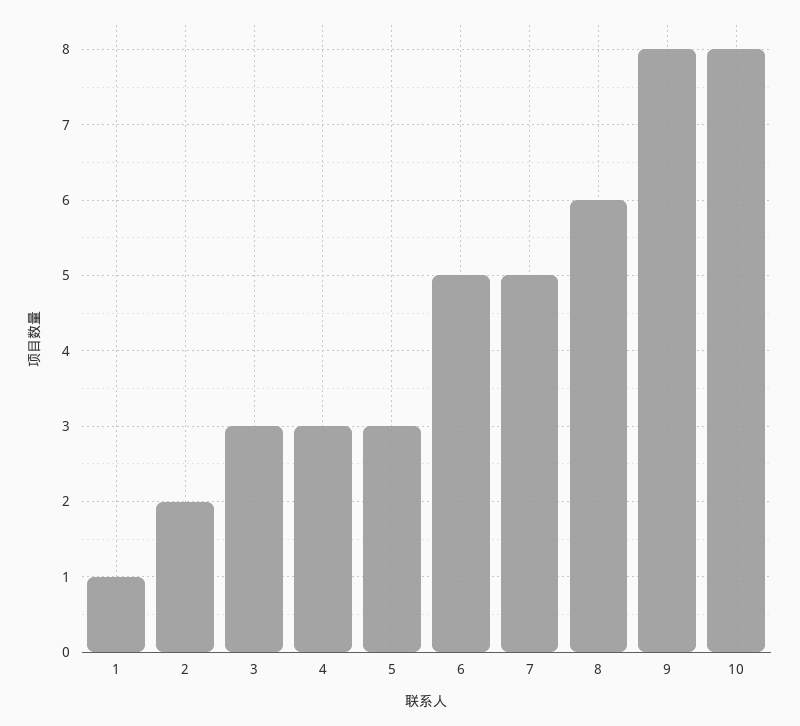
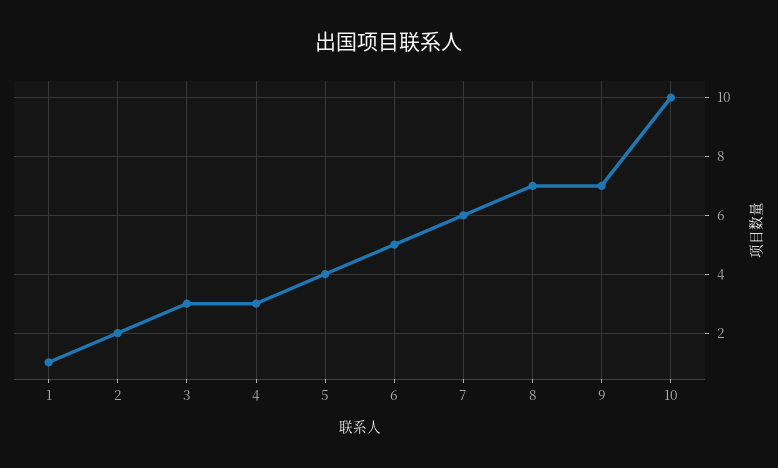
  {
    "1": 1,
    "2": 2,
    "3": 3,
    "4": 3,
-   "5": 3,
+   "5": 4,
    "6": 5,
-   "7": 5,
+   "7": 6,
-   "8": 6,
+   "8": 7,
-   "9": 8,
+   "9": 7,
-   "10": 8
+   "10": 10
  }

